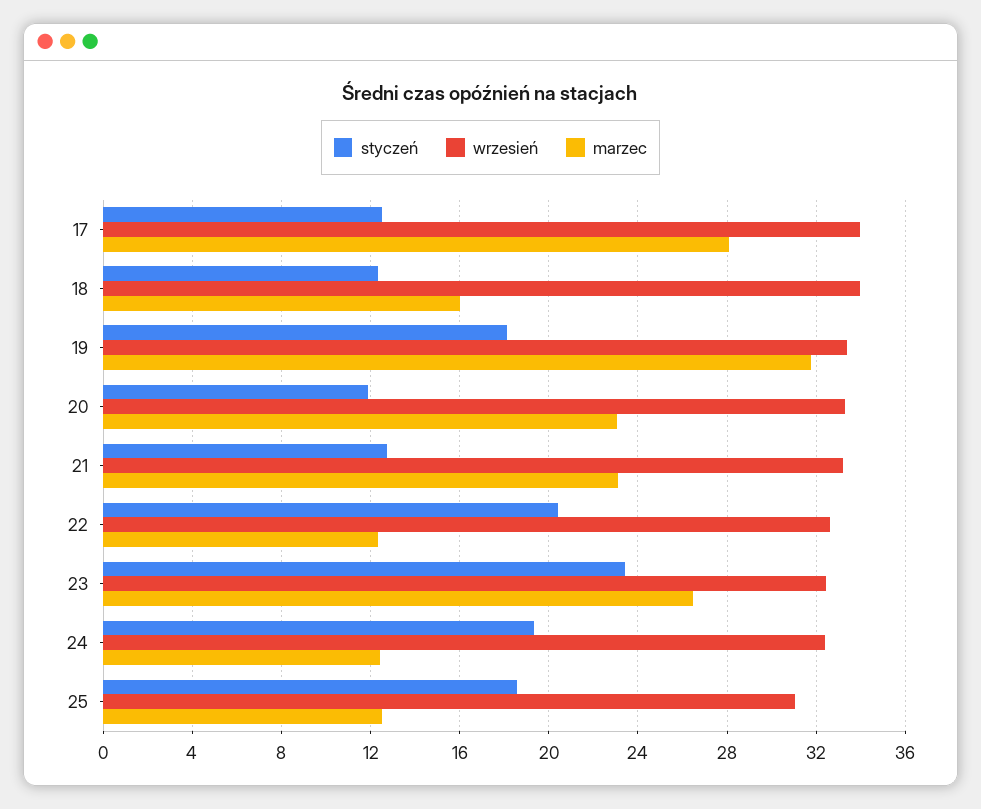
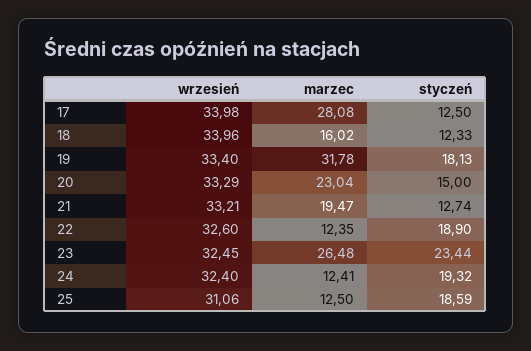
  {
    "styczeń": {
      "17": 12.5,
      "18": 12.33,
      "19": 18.13,
-     "20": 12,
+     "20": 15,
      "21": 12.74,
-     "22": 20.5,
+     "22": 18.9,
      "23": 23.44,
      "24": 19.32,
      "25": 18.59
    },
    "wrzesień": {
      "17": 33.98,
      "18": 33.96,
      "19": 33.4,
      "20": 33.29,
      "21": 33.21,
      "22": 32.6,
      "23": 32.45,
      "24": 32.4,
      "25": 31.06
    },
    "marzec": {
      "17": 28.08,
      "18": 16.02,
      "19": 31.78,
      "20": 23.04,
-     "21": 23,
+     "21": 19.47,
      "22": 12.35,
      "23": 26.48,
      "24": 12.41,
      "25": 12.5
    }
  }

